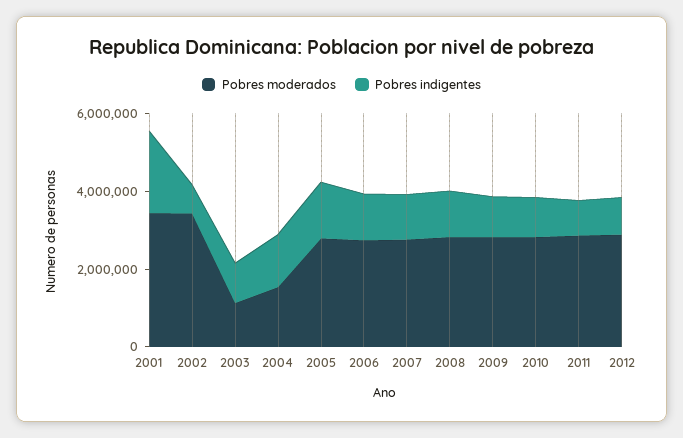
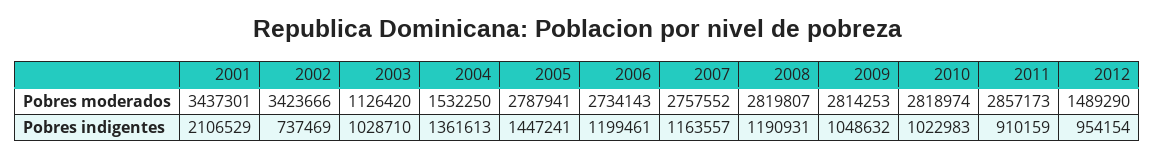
  {
    "Pobres moderados": {
      "2001": 3437301,
      "2002": 3423666,
      "2003": 1126420,
      "2004": 1532250,
      "2005": 2787941,
      "2006": 2734143,
      "2007": 2757552,
      "2008": 2819807,
      "2009": 2814253,
      "2010": 2818974,
      "2011": 2857173,
-     "2012": 3000000
+     "2012": 1489290
    },
    "Pobres indigentes": {
      "2001": 2106529,
      "2002": 737469,
      "2003": 1028710,
      "2004": 1361613,
      "2005": 1447241,
      "2006": 1199461,
      "2007": 1163557,
      "2008": 1190931,
      "2009": 1048632,
      "2010": 1022983,
      "2011": 910159,
      "2012": 954154
    }
  }

